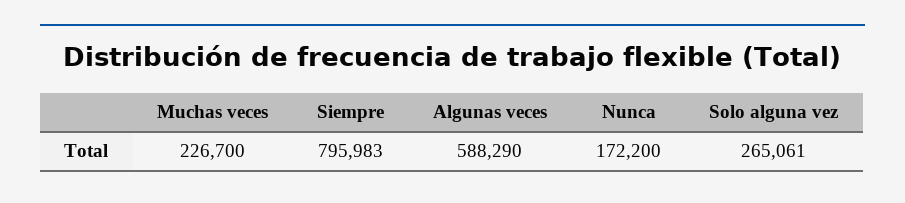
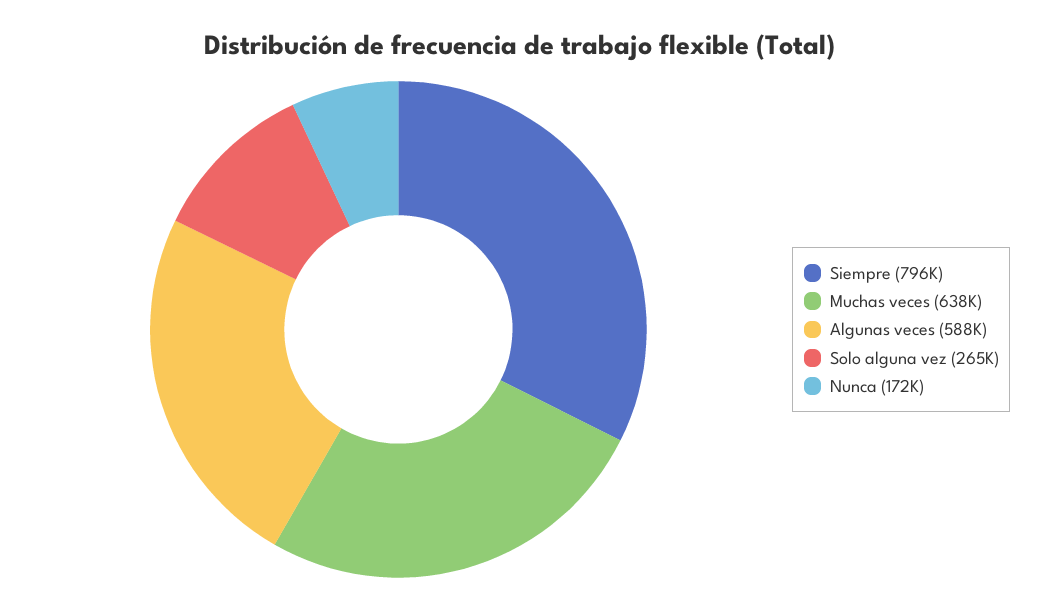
  {
-   "Muchas veces": 226700,
+   "Muchas veces": 638000,
    "Siempre": 795983,
    "Algunas veces": 588290,
    "Nunca": 172200,
    "Solo alguna vez": 265061
  }

